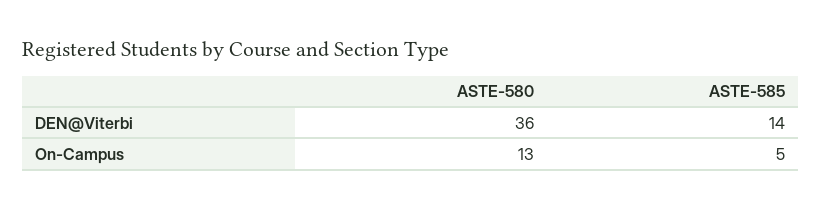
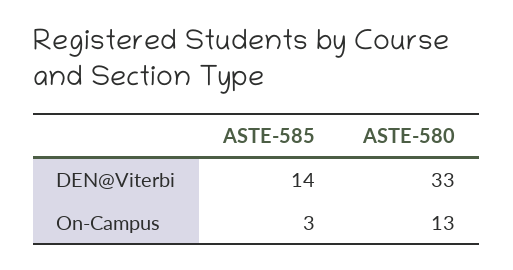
  {
    "ASTE-580": {
-     "DEN@Viterbi": 36,
+     "DEN@Viterbi": 33,
      "On-Campus": 13
    },
    "ASTE-585": {
      "DEN@Viterbi": 14,
-     "On-Campus": 5
+     "On-Campus": 3
    }
  }

